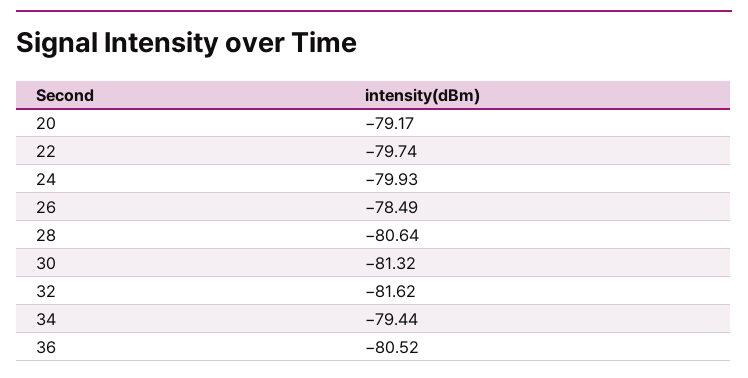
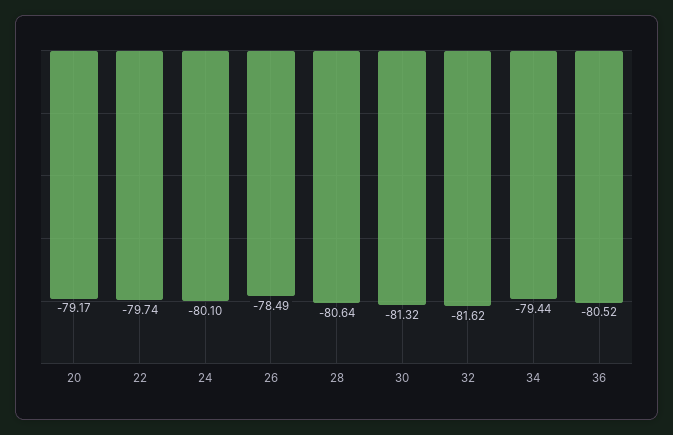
  {
    "20": -79.17,
    "22": -79.74,
-   "24": -79.93,
+   "24": -80.1,
    "26": -78.49,
    "28": -80.64,
    "30": -81.32,
    "32": -81.62,
    "34": -79.44,
    "36": -80.52
  }

